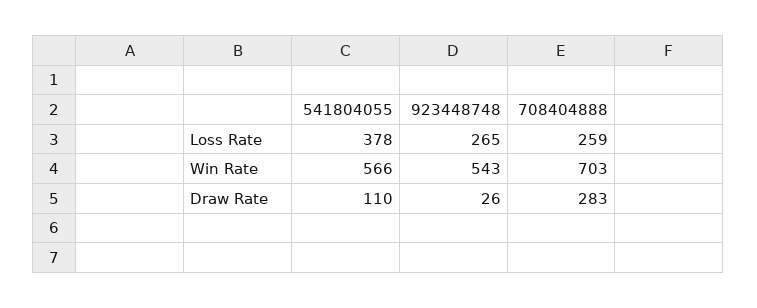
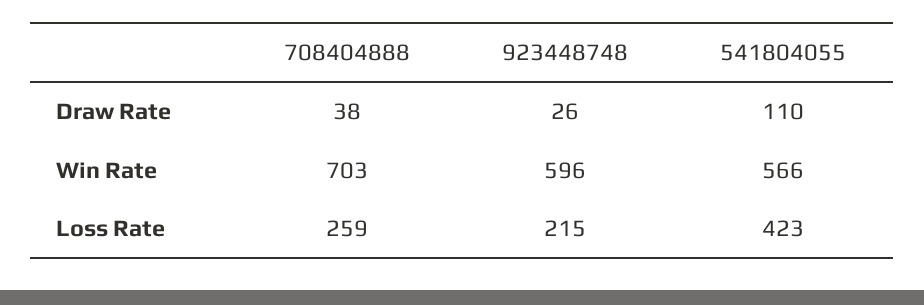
  {
    "541804055": {
-     "Loss Rate": 378,
+     "Loss Rate": 423,
      "Win Rate": 566,
      "Draw Rate": 110
    },
    "923448748": {
-     "Loss Rate": 265,
+     "Loss Rate": 215,
-     "Win Rate": 543,
+     "Win Rate": 596,
      "Draw Rate": 26
    },
    "708404888": {
      "Loss Rate": 259,
      "Win Rate": 703,
-     "Draw Rate": 283
+     "Draw Rate": 38
    }
  }

